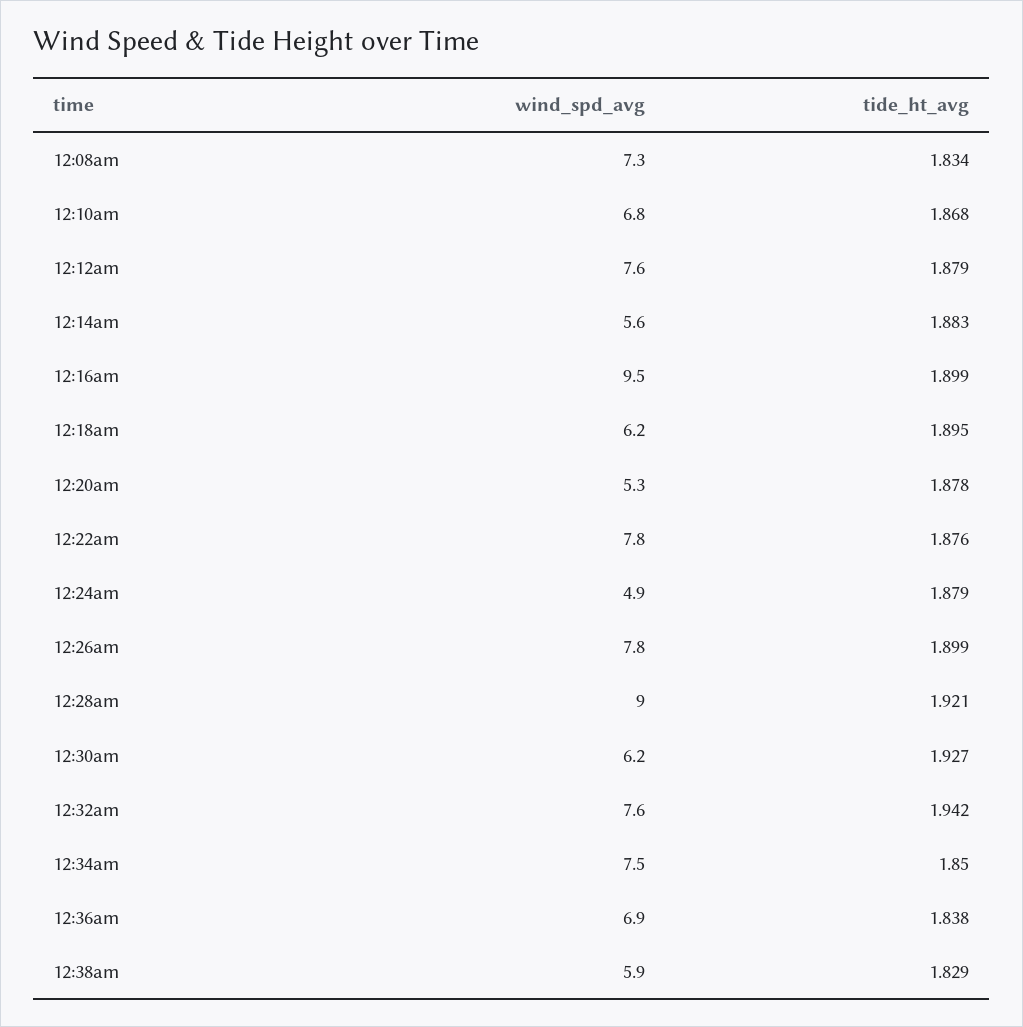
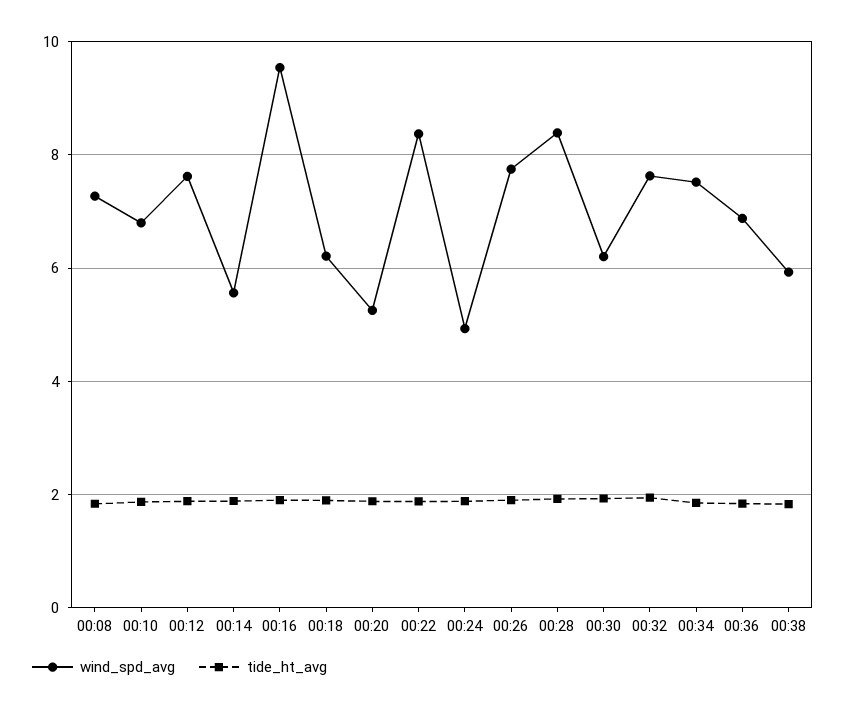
  {
    "wind_spd_avg": {
      "12:08am": 7.3,
      "12:10am": 6.8,
      "12:12am": 7.6,
      "12:14am": 5.6,
      "12:16am": 9.5,
      "12:18am": 6.2,
      "12:20am": 5.3,
-     "12:22am": 7.8,
+     "12:22am": 8.4,
      "12:24am": 4.9,
      "12:26am": 7.8,
-     "12:28am": 9,
+     "12:28am": 8.4,
      "12:30am": 6.2,
      "12:32am": 7.6,
      "12:34am": 7.5,
      "12:36am": 6.9,
      "12:38am": 5.9
    },
    "tide_ht_avg": {
      "12:08am": 1.834,
      "12:10am": 1.868,
      "12:12am": 1.879,
      "12:14am": 1.883,
      "12:16am": 1.899,
      "12:18am": 1.895,
      "12:20am": 1.878,
      "12:22am": 1.876,
      "12:24am": 1.879,
      "12:26am": 1.899,
      "12:28am": 1.921,
      "12:30am": 1.927,
      "12:32am": 1.942,
      "12:34am": 1.85,
      "12:36am": 1.838,
      "12:38am": 1.829
    }
  }

